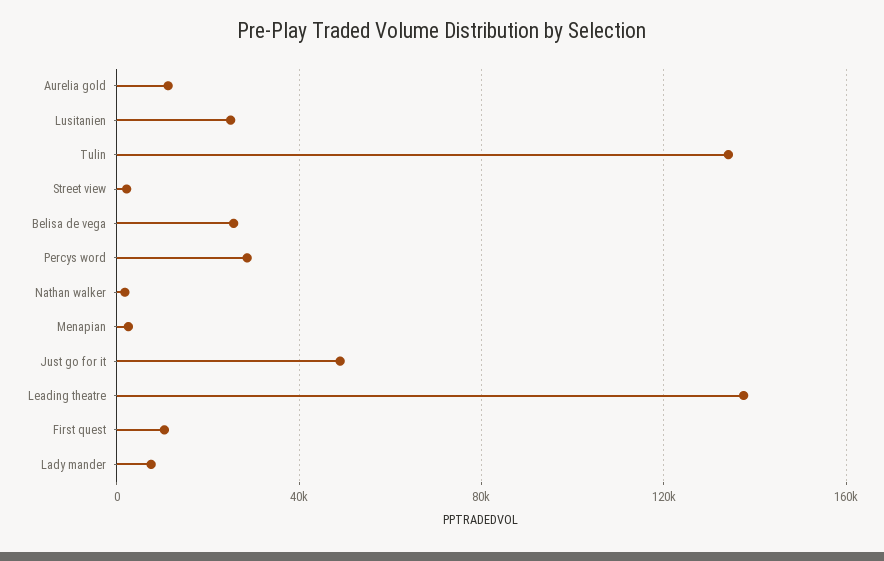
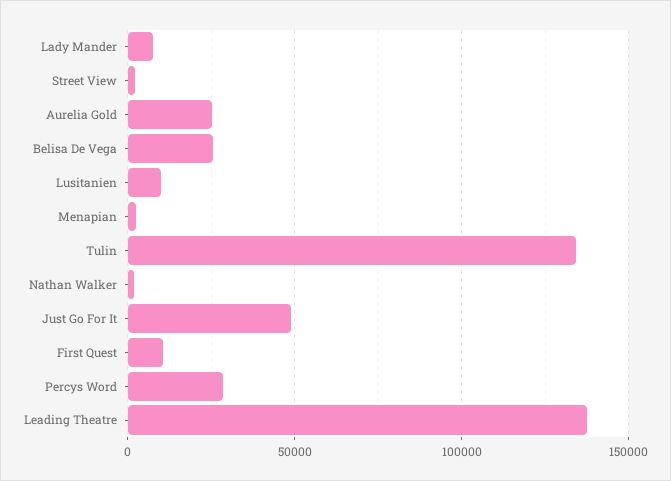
  {
-   "Aurelia gold": 10000,
+   "Aurelia gold": 25000,
-   "Lusitanien": 25000,
+   "Lusitanien": 10000,
    "Tulin": 135000,
    "Street view": 0,
    "Belisa de vega": 25000,
    "Percys word": 30000,
    "Nathan walker": 0,
    "Menapian": 5000,
    "Just go for it": 50000,
    "Leading theatre": 140000,
    "First quest": 10000,
    "Lady mander": 10000
  }

